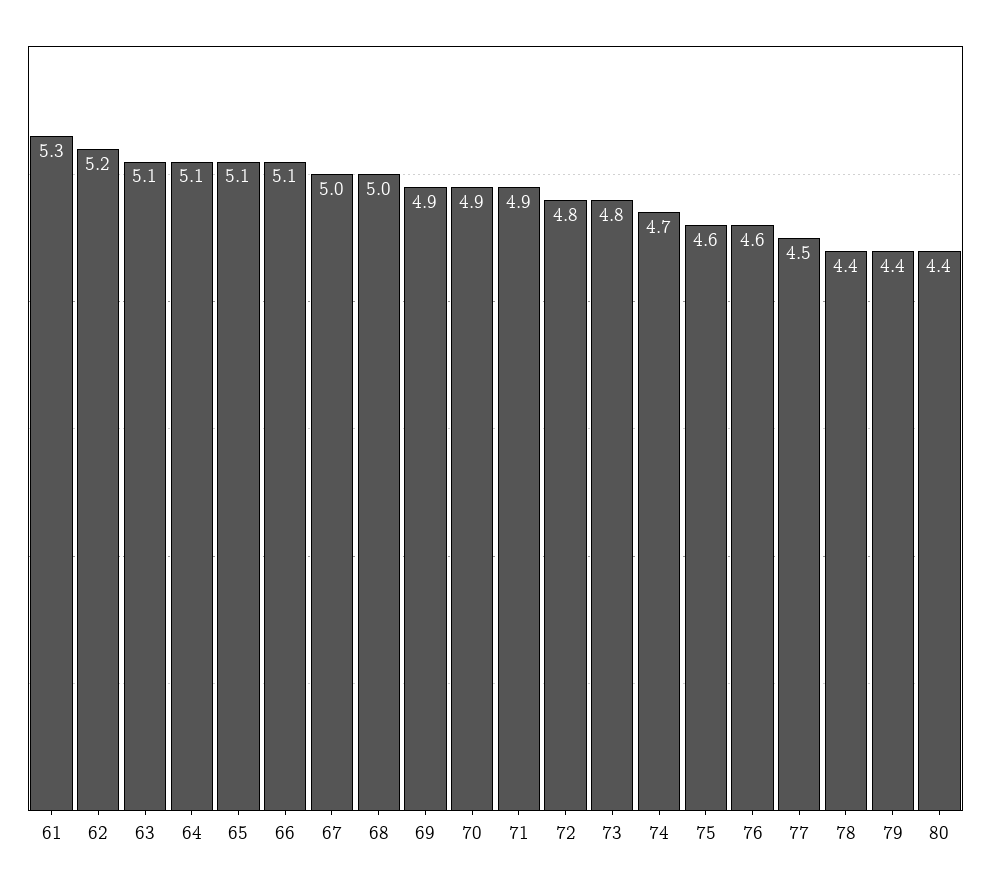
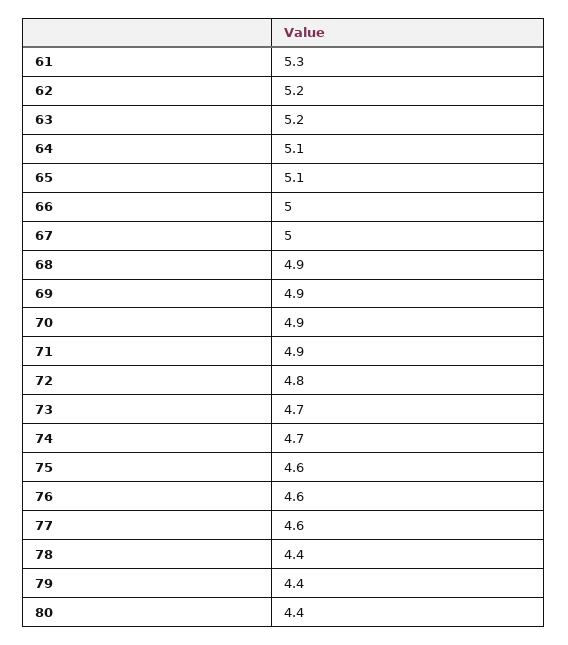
  {
    "61": 5.3,
    "62": 5.2,
-   "63": 5.1,
+   "63": 5.2,
    "64": 5.1,
    "65": 5.1,
-   "66": 5.1,
+   "66": 5,
    "67": 5,
-   "68": 5,
+   "68": 4.9,
    "69": 4.9,
    "70": 4.9,
    "71": 4.9,
    "72": 4.8,
-   "73": 4.8,
+   "73": 4.7,
    "74": 4.7,
    "75": 4.6,
    "76": 4.6,
-   "77": 4.5,
+   "77": 4.6,
    "78": 4.4,
    "79": 4.4,
    "80": 4.4
  }

